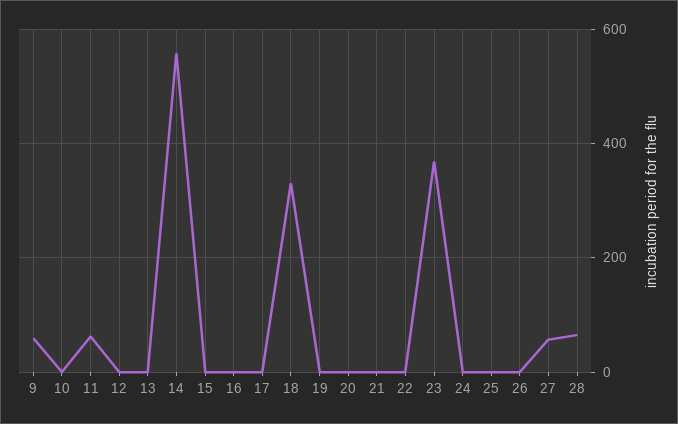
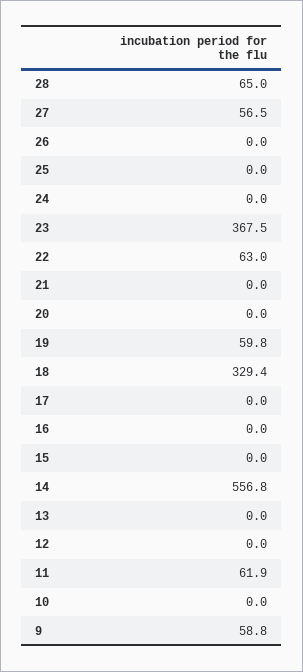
  {
    "9": 58.8,
    "10": 0,
    "11": 61.9,
    "12": 0,
    "13": 0,
    "14": 556.8,
    "15": 0,
    "16": 0,
    "17": 0,
    "18": 329.4,
-   "19": 0,
+   "19": 59.8,
    "20": 0,
    "21": 0,
-   "22": 0,
+   "22": 63,
    "23": 367.5,
    "24": 0,
    "25": 0,
    "26": 0,
    "27": 56.5,
    "28": 65
  }

